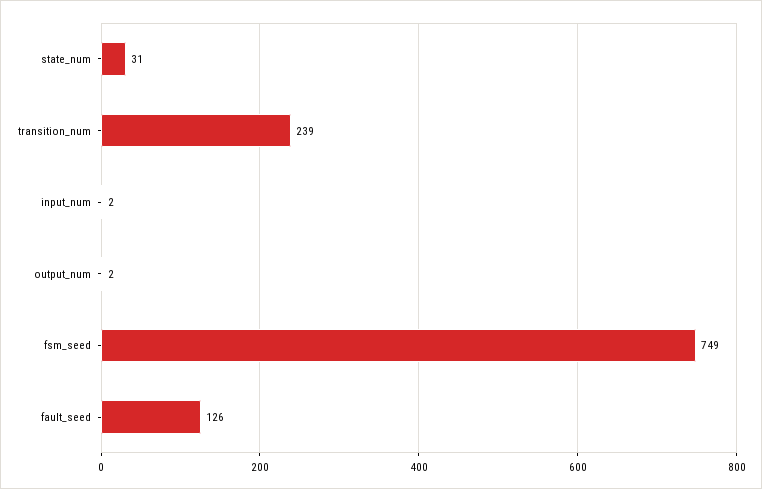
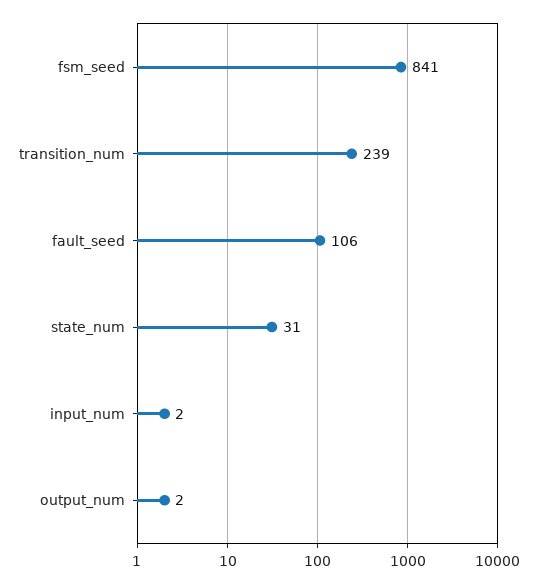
  {
    "state_num": 31,
    "transition_num": 239,
    "input_num": 2,
    "output_num": 2,
-   "fsm_seed": 749,
+   "fsm_seed": 841,
-   "fault_seed": 126
+   "fault_seed": 106
  }

